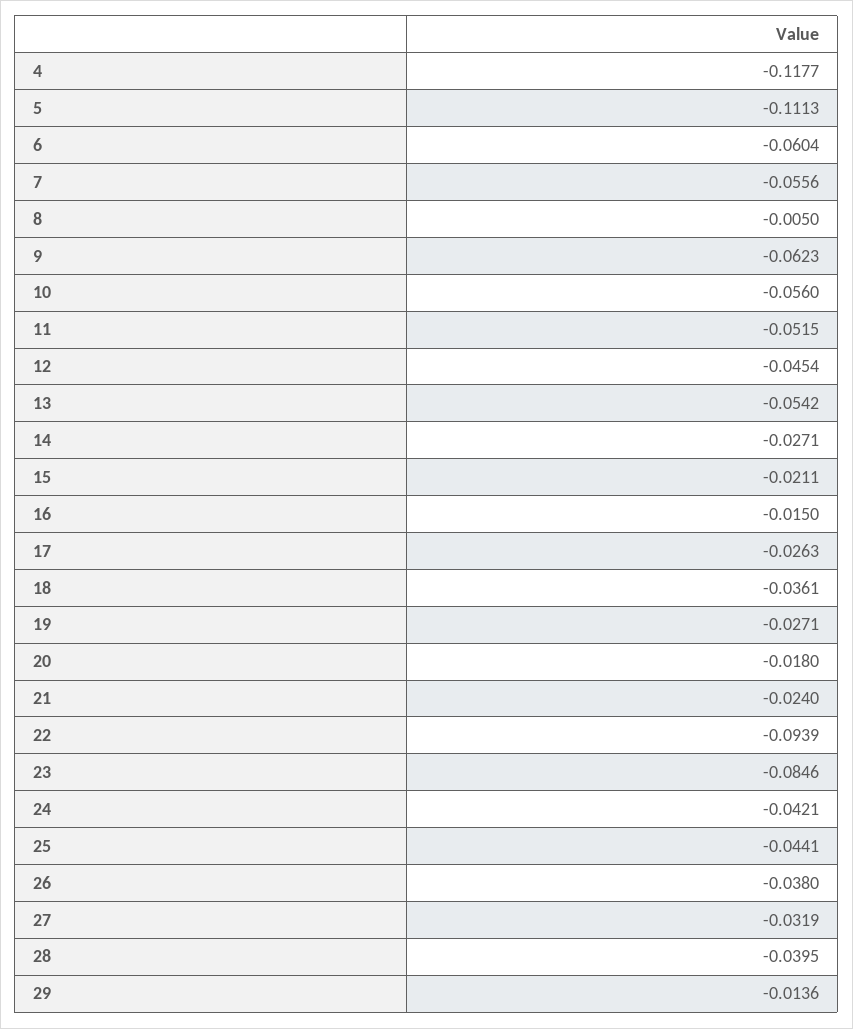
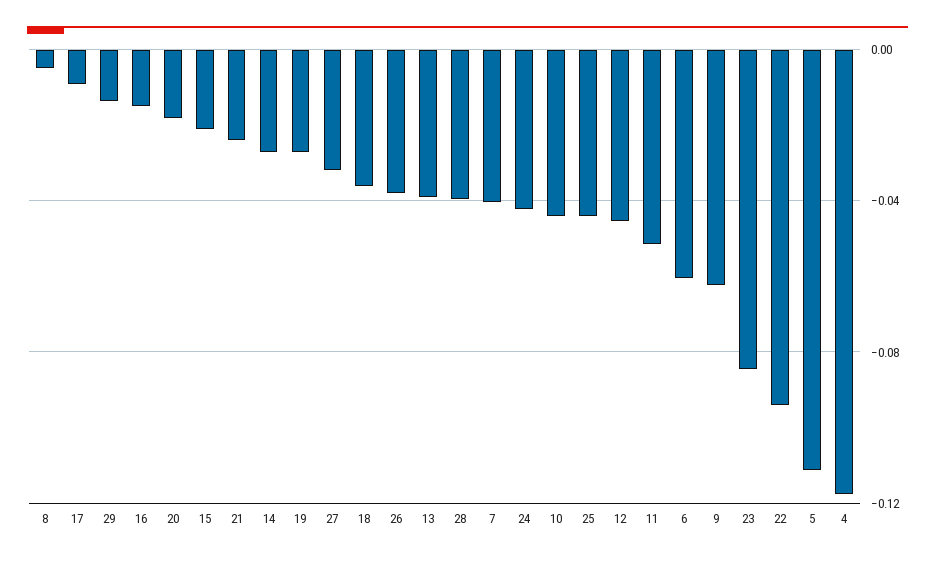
  {
    "4": -0.1177,
    "5": -0.1113,
    "6": -0.0604,
-   "7": -0.0556,
+   "7": -0.04,
    "8": -0.005,
    "9": -0.0623,
-   "10": -0.056,
+   "10": -0.045,
    "11": -0.0515,
    "12": -0.0454,
-   "13": -0.0542,
+   "13": -0.04,
    "14": -0.0271,
    "15": -0.0211,
    "16": -0.015,
-   "17": -0.0263,
+   "17": -0.01,
    "18": -0.0361,
    "19": -0.0271,
    "20": -0.018,
    "21": -0.024,
    "22": -0.0939,
    "23": -0.0846,
    "24": -0.0421,
    "25": -0.0441,
    "26": -0.038,
    "27": -0.0319,
    "28": -0.0395,
    "29": -0.0136
  }

